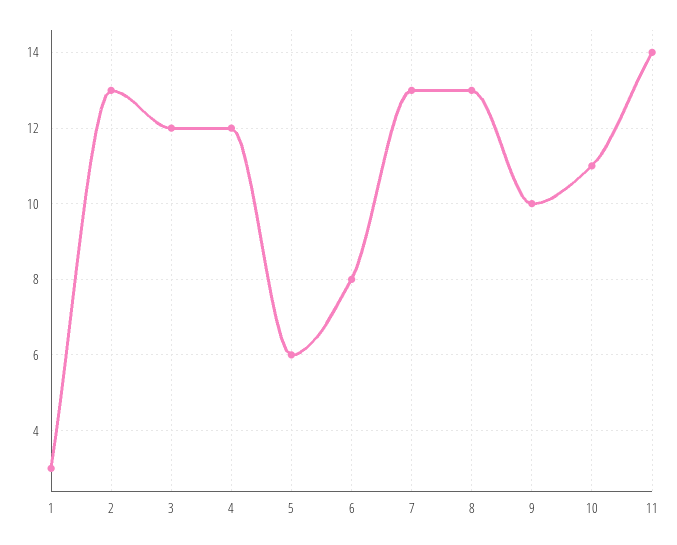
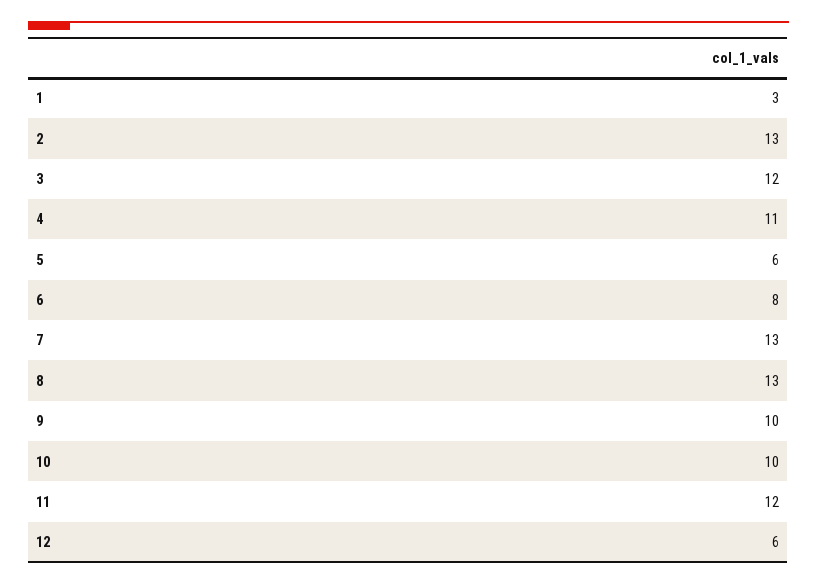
  {
    "1": 3,
    "2": 13,
    "3": 12,
-   "4": 12,
+   "4": 11,
    "5": 6,
    "6": 8,
    "7": 13,
    "8": 13,
    "9": 10,
-   "10": 11,
+   "10": 10,
-   "11": 14
+   "11": 12,
+   "12": 6
  }

